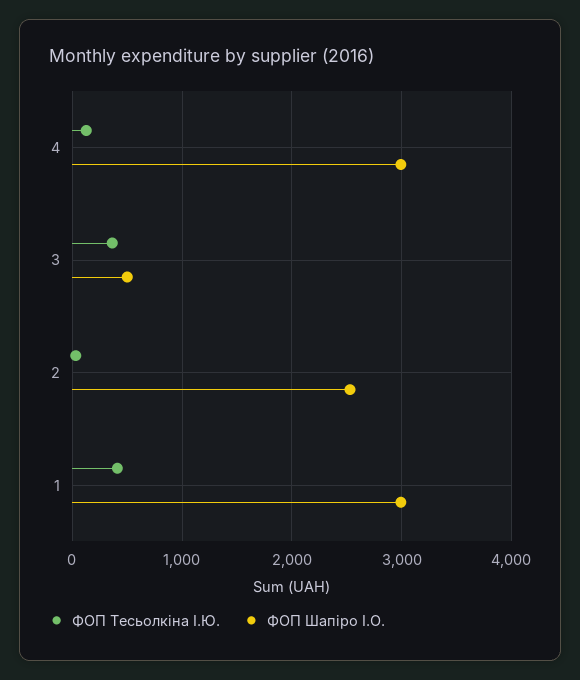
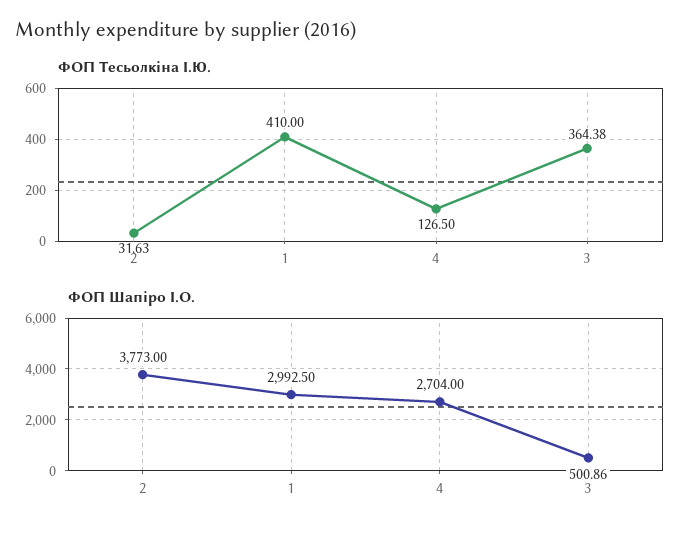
  {
    "ФОП Тесьолкіна І.Ю.": {
      "4": 126.5,
      "3": 364.38,
      "2": 31.63,
      "1": 410
    },
    "ФОП Шапіро І.О.": {
-     "4": 3000,
+     "4": 2704,
      "3": 500.86,
-     "2": 2500,
+     "2": 3773,
      "1": 2992.5
    }
  }

